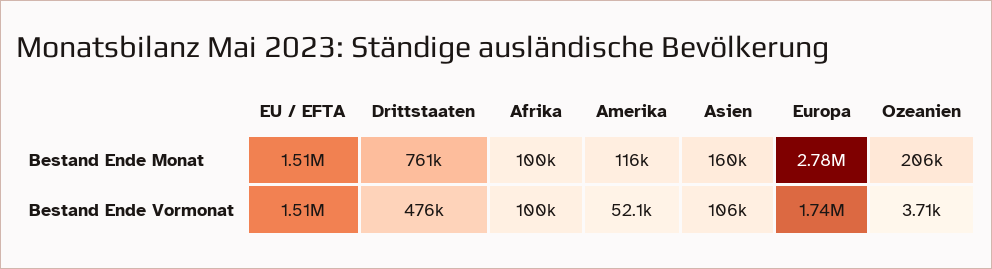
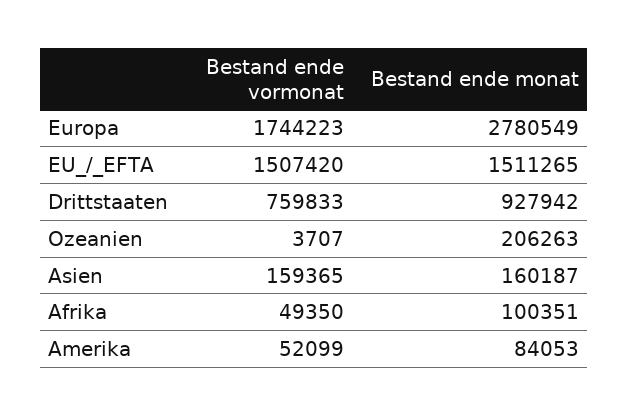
  {
    "EU / EFTA": {
      "Bestand Ende Monat": 1511265,
      "Bestand Ende Vormonat": 1507420
    },
    "Drittstaaten": {
-     "Bestand Ende Monat": 761000,
+     "Bestand Ende Monat": 927942,
-     "Bestand Ende Vormonat": 476000
+     "Bestand Ende Vormonat": 759833
    },
    "Afrika": {
      "Bestand Ende Monat": 100351,
-     "Bestand Ende Vormonat": 100000
+     "Bestand Ende Vormonat": 49350
    },
    "Amerika": {
-     "Bestand Ende Monat": 116000,
+     "Bestand Ende Monat": 84053,
      "Bestand Ende Vormonat": 52099
    },
    "Asien": {
      "Bestand Ende Monat": 160187,
-     "Bestand Ende Vormonat": 106000
+     "Bestand Ende Vormonat": 159365
    },
    "Europa": {
      "Bestand Ende Monat": 2780549,
      "Bestand Ende Vormonat": 1744223
    },
    "Ozeanien": {
      "Bestand Ende Monat": 206263,
      "Bestand Ende Vormonat": 3707
    }
  }

